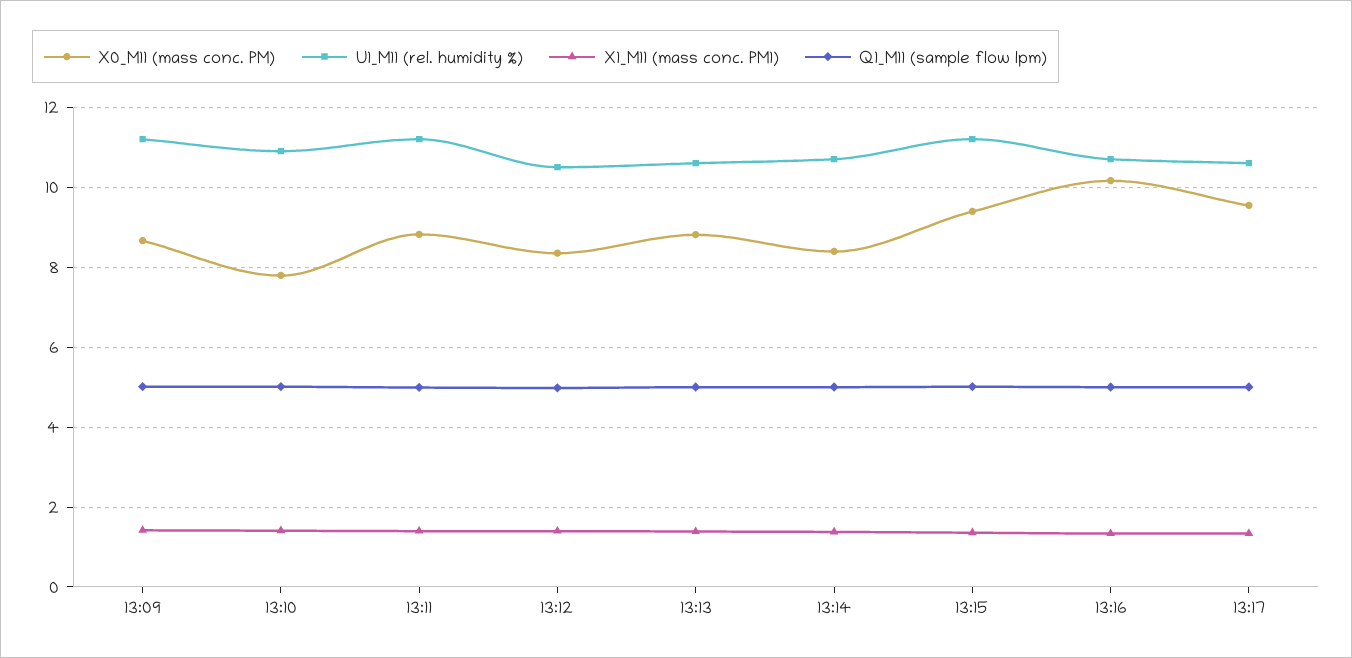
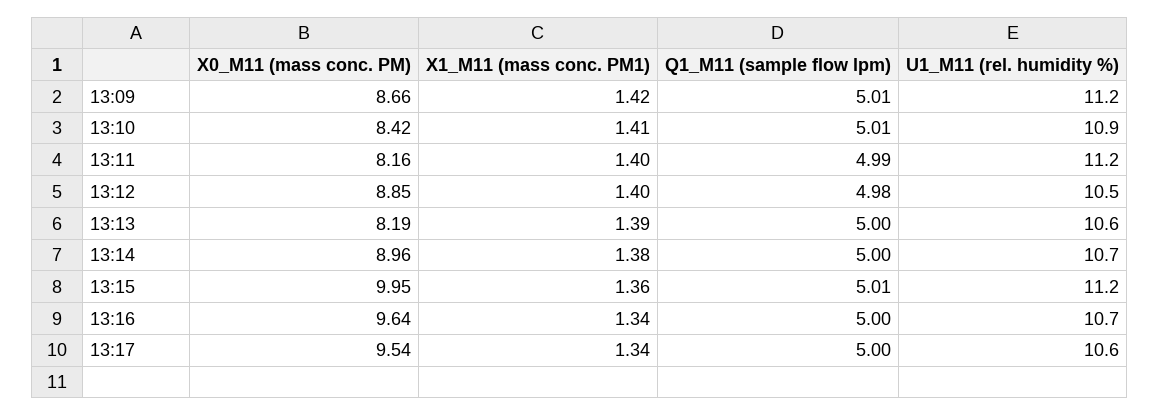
  {
    "X0_M11 (mass conc. PM)": {
      "13:09": 8.66,
-     "13:10": 7.8,
+     "13:10": 8.42,
-     "13:11": 8.8,
+     "13:11": 8.16,
-     "13:12": 8.4,
+     "13:12": 8.85,
-     "13:13": 8.8,
+     "13:13": 8.19,
-     "13:14": 8.4,
+     "13:14": 8.96,
-     "13:15": 9.4,
+     "13:15": 9.95,
-     "13:16": 10.2,
+     "13:16": 9.64,
      "13:17": 9.54
    },
    "U1_M11 (rel. humidity %)": {
      "13:09": 11.2,
      "13:10": 10.9,
      "13:11": 11.2,
      "13:12": 10.5,
      "13:13": 10.6,
      "13:14": 10.7,
      "13:15": 11.2,
      "13:16": 10.7,
      "13:17": 10.6
    },
    "X1_M11 (mass conc. PM1)": {
      "13:09": 1.42,
      "13:10": 1.41,
      "13:11": 1.4,
      "13:12": 1.4,
      "13:13": 1.39,
      "13:14": 1.38,
      "13:15": 1.36,
      "13:16": 1.34,
      "13:17": 1.34
    },
    "Q1_M11 (sample flow lpm)": {
      "13:09": 5.01,
      "13:10": 5.01,
      "13:11": 4.99,
      "13:12": 4.98,
      "13:13": 5,
      "13:14": 5,
      "13:15": 5.01,
      "13:16": 5,
      "13:17": 5
    }
  }

